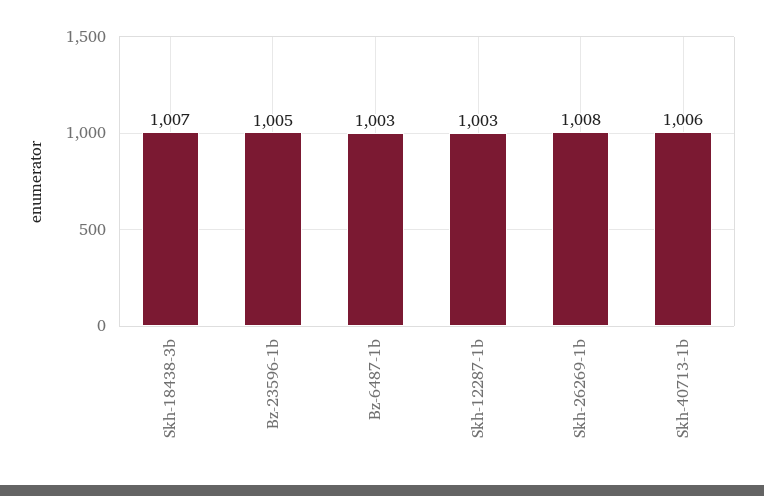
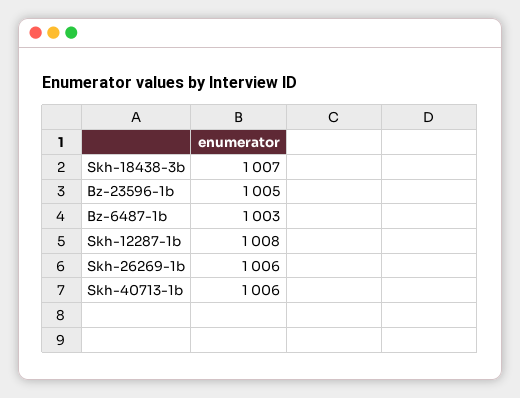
  {
    "Skh-18438-3b": 1007,
    "Bz-23596-1b": 1005,
    "Bz-6487-1b": 1003,
-   "Skh-12287-1b": 1003,
+   "Skh-12287-1b": 1008,
-   "Skh-26269-1b": 1008,
+   "Skh-26269-1b": 1006,
    "Skh-40713-1b": 1006
  }

